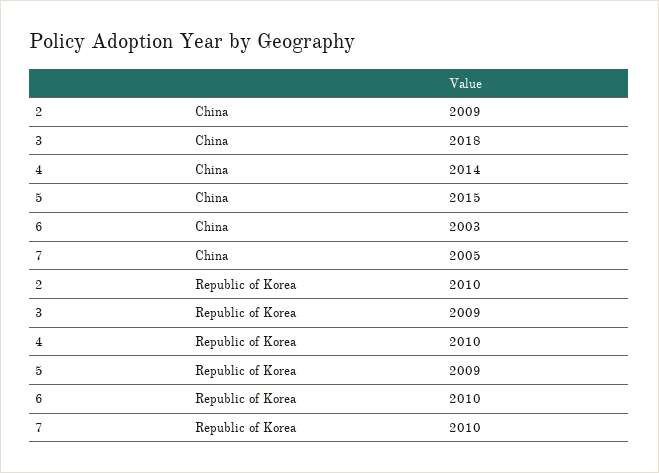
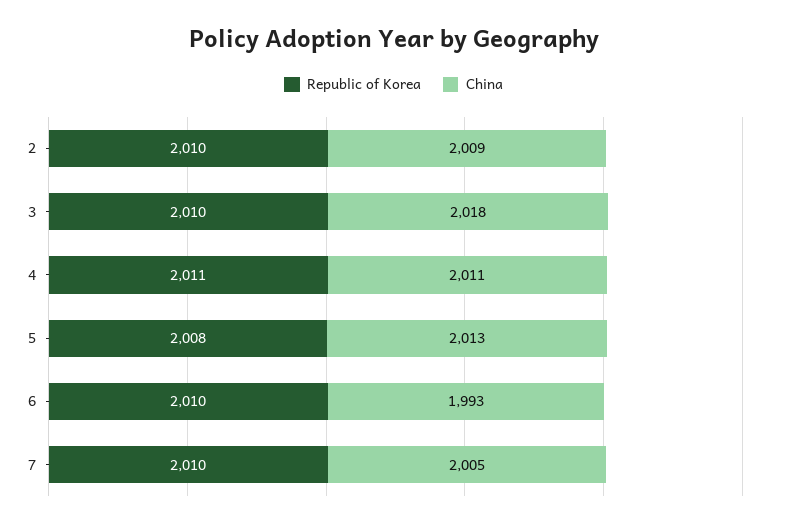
  {
    "China": {
      "2": 2009,
      "3": 2018,
-     "4": 2014,
+     "4": 2011,
-     "5": 2015,
+     "5": 2013,
-     "6": 2003,
+     "6": 1993,
      "7": 2005
    },
    "Republic of Korea": {
      "2": 2010,
-     "3": 2009,
+     "3": 2010,
-     "4": 2010,
+     "4": 2011,
-     "5": 2009,
+     "5": 2008,
      "6": 2010,
      "7": 2010
    }
  }

